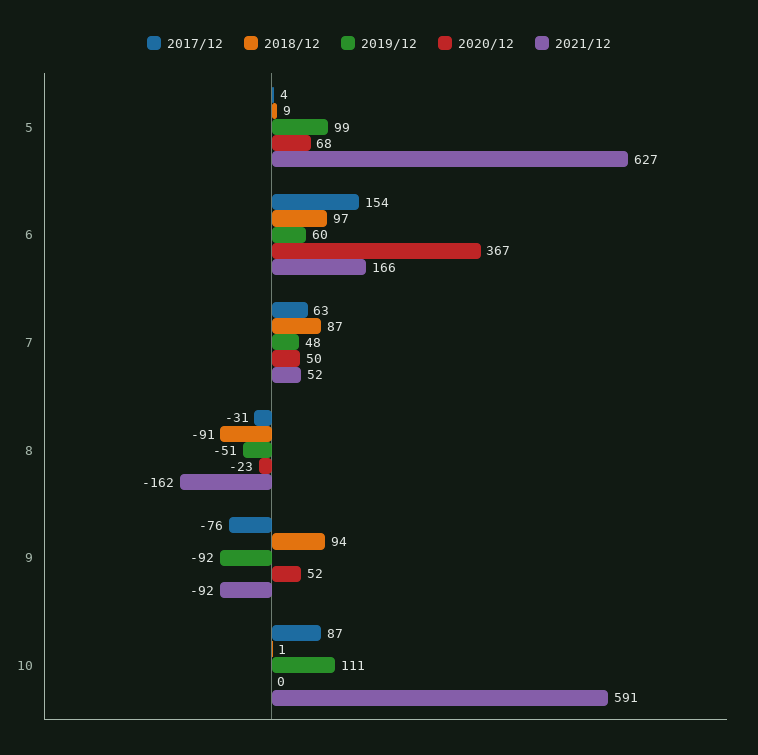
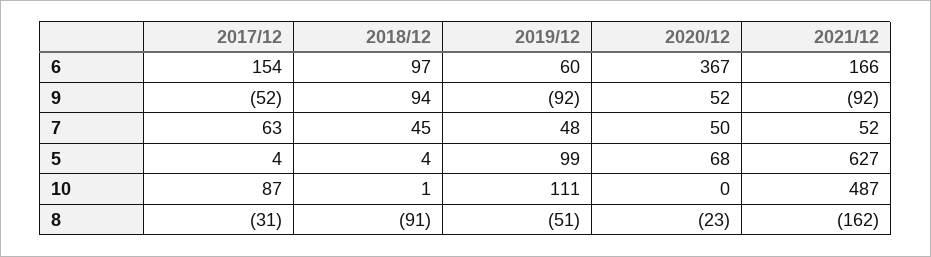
  {
    "2017/12": {
      "5": 4,
      "6": 154,
      "7": 63,
      "8": -31,
-     "9": -76,
+     "9": -52,
      "10": 87
    },
    "2018/12": {
-     "5": 9,
+     "5": 4,
      "6": 97,
-     "7": 87,
+     "7": 45,
      "8": -91,
      "9": 94,
      "10": 1
    },
    "2019/12": {
      "5": 99,
      "6": 60,
      "7": 48,
      "8": -51,
      "9": -92,
      "10": 111
    },
    "2020/12": {
      "5": 68,
      "6": 367,
      "7": 50,
      "8": -23,
      "9": 52,
      "10": 0
    },
    "2021/12": {
      "5": 627,
      "6": 166,
      "7": 52,
      "8": -162,
      "9": -92,
-     "10": 591
+     "10": 487
    }
  }

